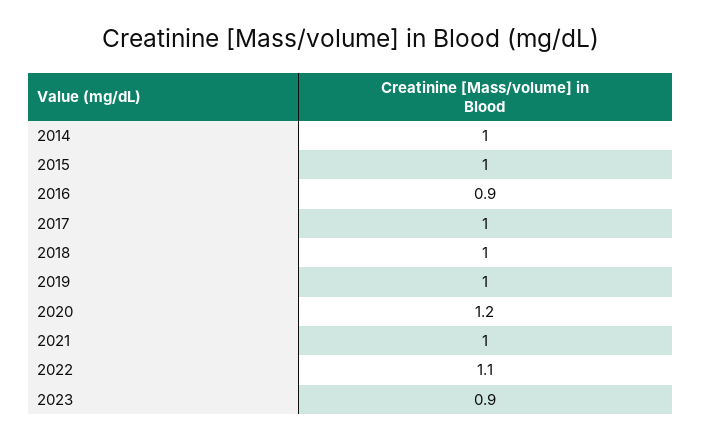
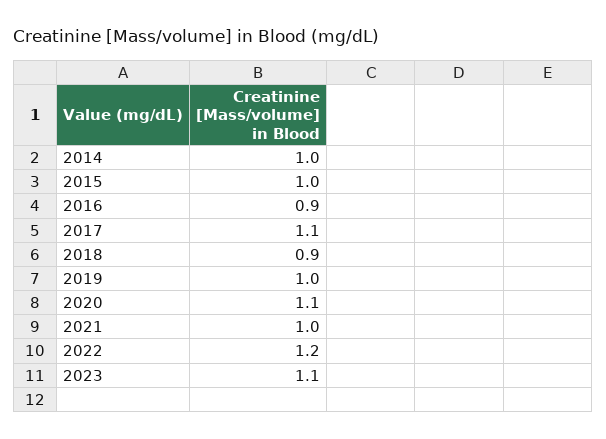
  {
    "2014": 1,
    "2015": 1,
    "2016": 0.9,
-   "2017": 1,
+   "2017": 1.1,
-   "2018": 1,
+   "2018": 0.9,
    "2019": 1,
-   "2020": 1.2,
+   "2020": 1.1,
    "2021": 1,
-   "2022": 1.1,
+   "2022": 1.2,
-   "2023": 0.9
+   "2023": 1.1
  }

